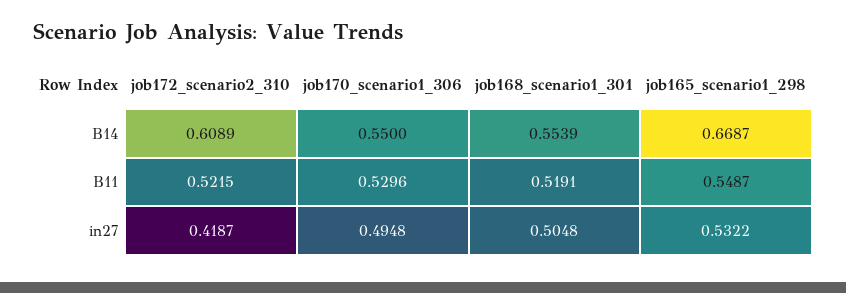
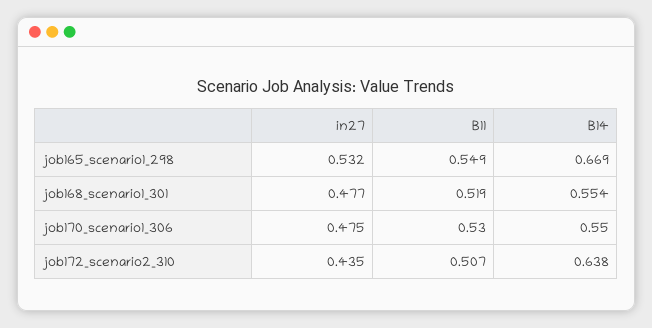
  {
    "job172_scenario2_310": {
-     "B14": 0.6089,
+     "B14": 0.638,
-     "B11": 0.5215,
+     "B11": 0.507,
-     "in27": 0.4187
+     "in27": 0.435
    },
    "job170_scenario1_306": {
      "B14": 0.55,
      "B11": 0.5296,
-     "in27": 0.4948
+     "in27": 0.475
    },
    "job168_scenario1_301": {
      "B14": 0.5539,
      "B11": 0.5191,
-     "in27": 0.5048
+     "in27": 0.477
    },
    "job165_scenario1_298": {
      "B14": 0.6687,
      "B11": 0.5487,
      "in27": 0.5322
    }
  }

